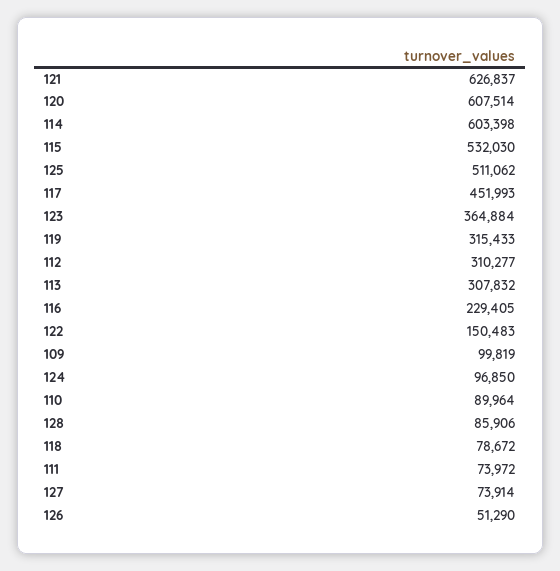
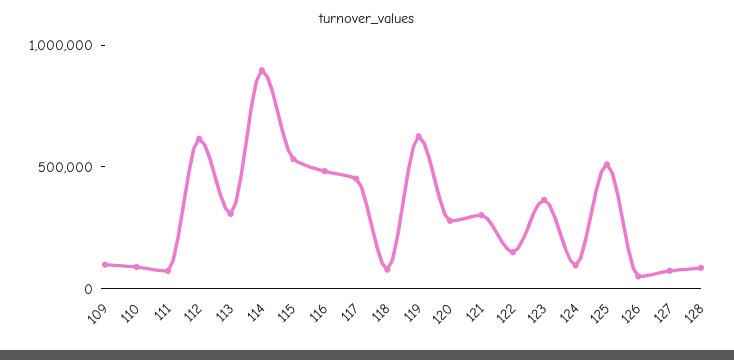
  {
-   "121": 626837,
+   "121": 300000,
-   "120": 607514,
+   "120": 300000,
-   "114": 603398,
+   "114": 900000,
    "115": 532030,
    "125": 511062,
    "117": 451993,
    "123": 364884,
-   "119": 315433,
+   "119": 600000,
-   "112": 310277,
+   "112": 600000,
    "113": 307832,
-   "116": 229405,
+   "116": 500000,
    "122": 150483,
    "109": 99819,
    "124": 96850,
    "110": 89964,
    "128": 85906,
    "118": 78672,
    "111": 73972,
    "127": 73914,
    "126": 51290
  }

